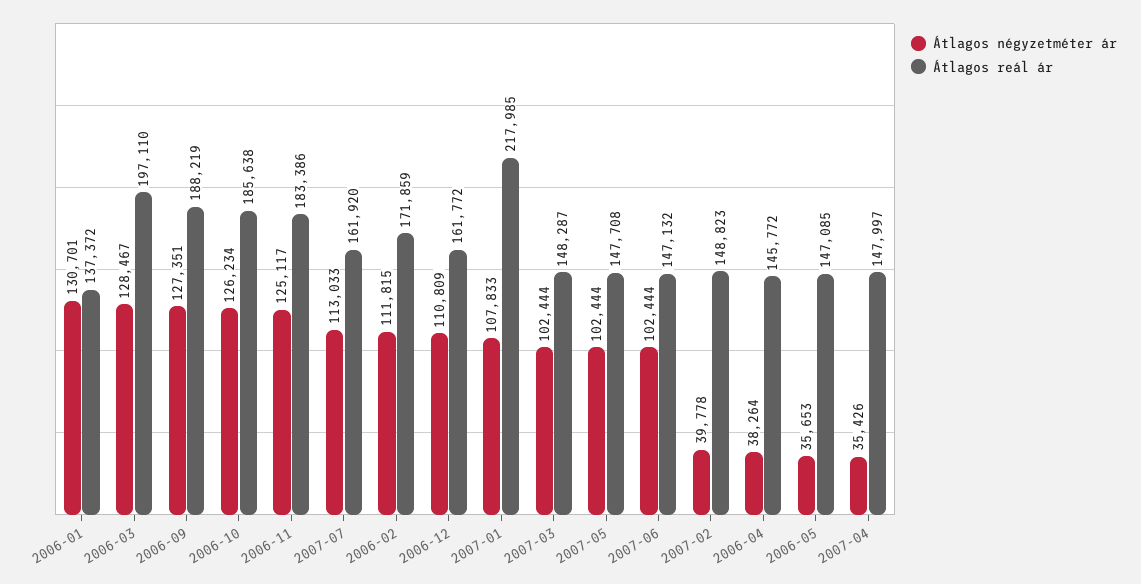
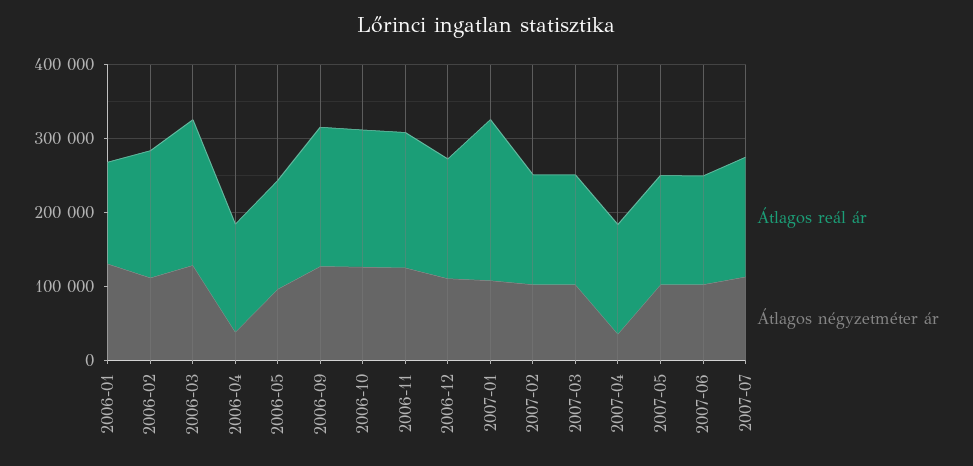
  {
    "Átlagos négyzetméter ár": {
      "2006-01": 130701,
      "2006-03": 128467,
      "2006-09": 127351,
      "2006-10": 126234,
      "2006-11": 125117,
      "2007-07": 113033,
      "2006-02": 111815,
      "2006-12": 110809,
      "2007-01": 107833,
      "2007-03": 102444,
      "2007-05": 102444,
      "2007-06": 102444,
-     "2007-02": 39778,
+     "2007-02": 100000,
      "2006-04": 38264,
-     "2006-05": 35653,
+     "2006-05": 100000,
      "2007-04": 35426
    },
    "Átlagos reál ár": {
      "2006-01": 137372,
      "2006-03": 197110,
      "2006-09": 188219,
      "2006-10": 185638,
      "2006-11": 183386,
      "2007-07": 161920,
      "2006-02": 171859,
      "2006-12": 161772,
      "2007-01": 217985,
      "2007-03": 148287,
      "2007-05": 147708,
      "2007-06": 147132,
      "2007-02": 148823,
      "2006-04": 145772,
      "2006-05": 147085,
      "2007-04": 147997
    }
  }

